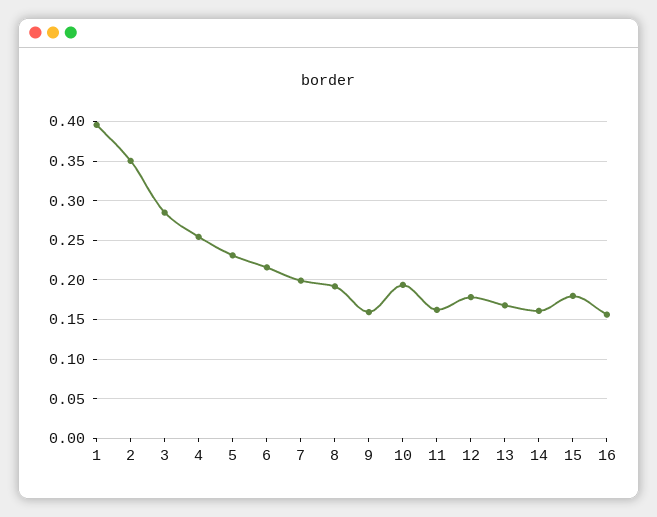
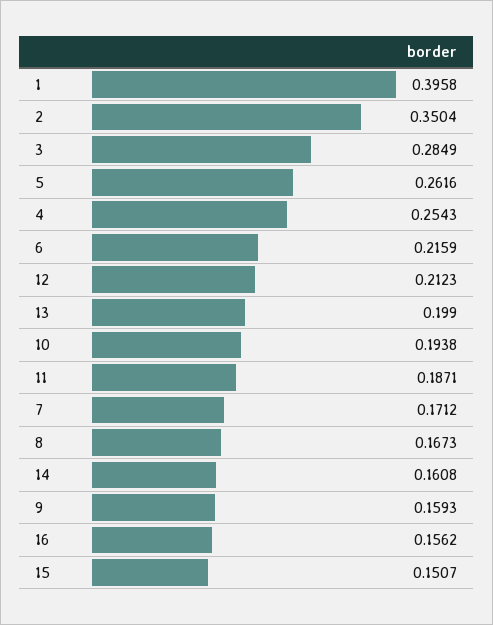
  {
    "1": 0.3958,
    "2": 0.3504,
    "3": 0.2849,
    "4": 0.2543,
-   "5": 0.23,
+   "5": 0.2616,
    "6": 0.2159,
-   "7": 0.2,
+   "7": 0.1712,
-   "8": 0.19,
+   "8": 0.1673,
    "9": 0.1593,
    "10": 0.1938,
-   "11": 0.16,
+   "11": 0.1871,
-   "12": 0.18,
+   "12": 0.2123,
-   "13": 0.17,
+   "13": 0.199,
    "14": 0.1608,
-   "15": 0.18,
+   "15": 0.1507,
    "16": 0.1562
  }

